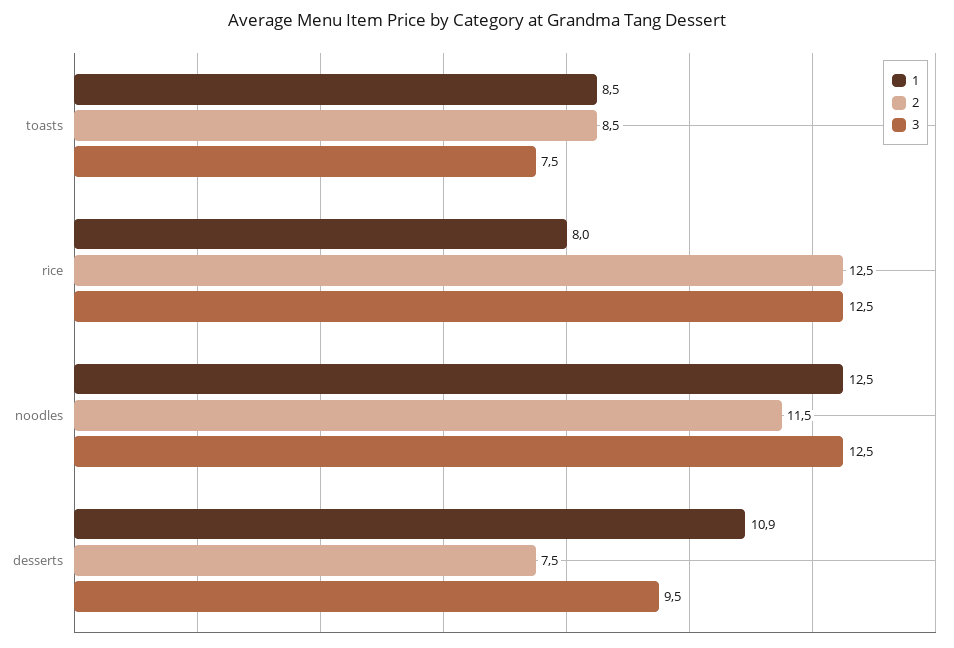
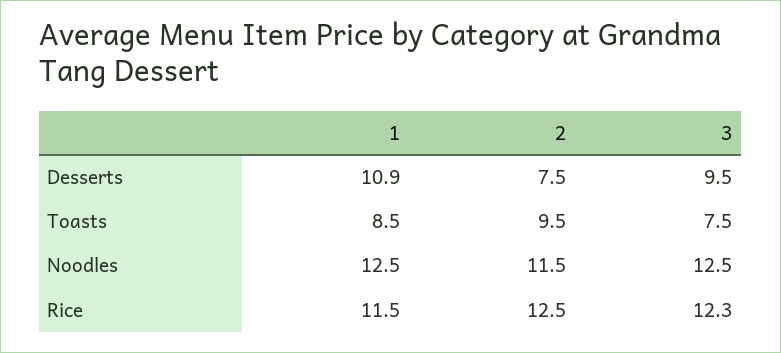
  {
    "1": {
      "toasts": 8.5,
-     "rice": 8,
+     "rice": 11.5,
      "noodles": 12.5,
      "desserts": 10.9
    },
    "2": {
-     "toasts": 8.5,
+     "toasts": 9.5,
      "rice": 12.5,
      "noodles": 11.5,
      "desserts": 7.5
    },
    "3": {
      "toasts": 7.5,
-     "rice": 12.5,
+     "rice": 12.3,
      "noodles": 12.5,
      "desserts": 9.5
    }
  }

